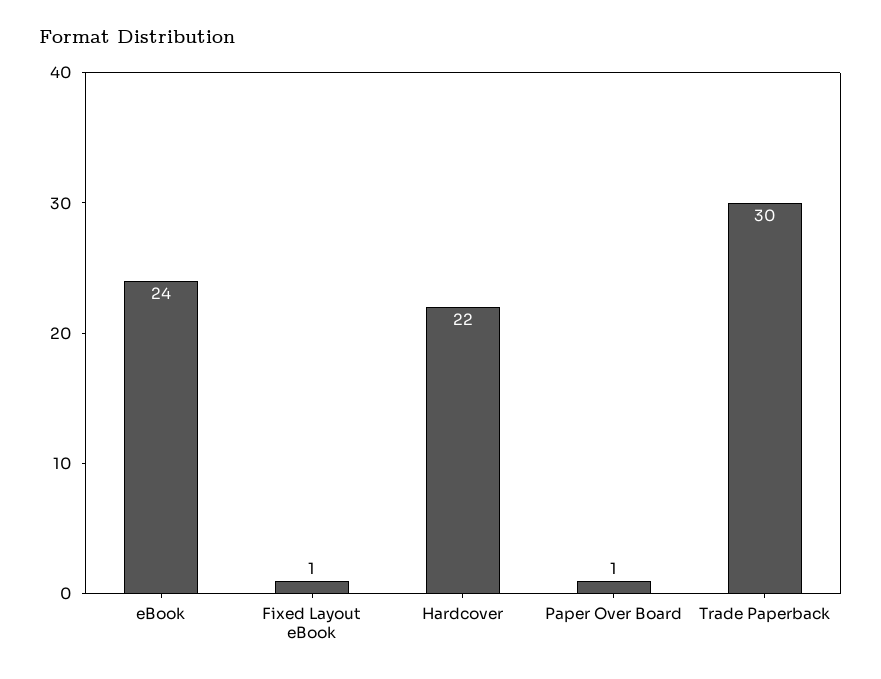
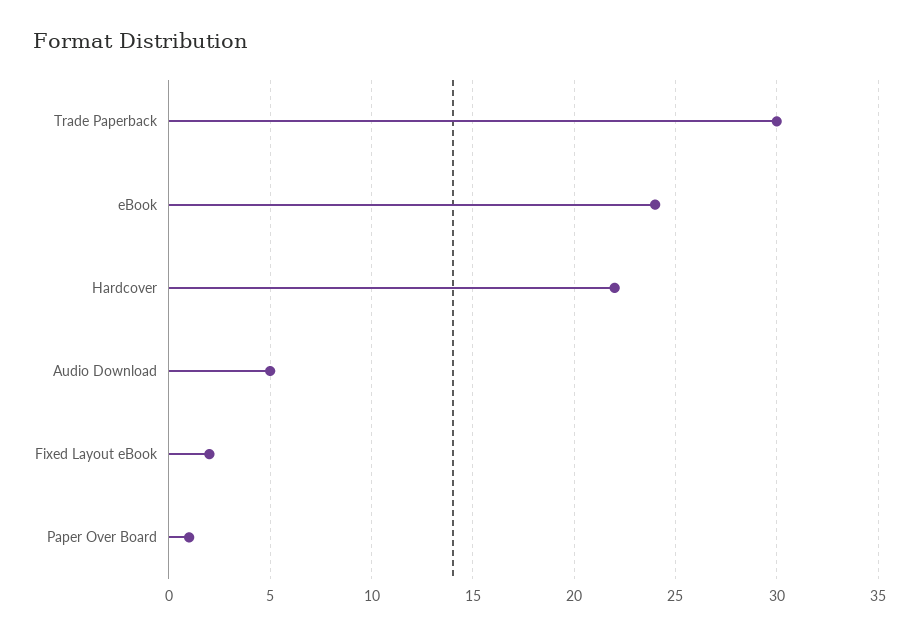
  {
    "eBook": 24,
-   "Fixed Layout eBook": 1,
+   "Fixed Layout eBook": 2,
    "Hardcover": 22,
    "Paper Over Board": 1,
-   "Trade Paperback": 30
+   "Trade Paperback": 30,
+   "Audio Download": 5
  }

